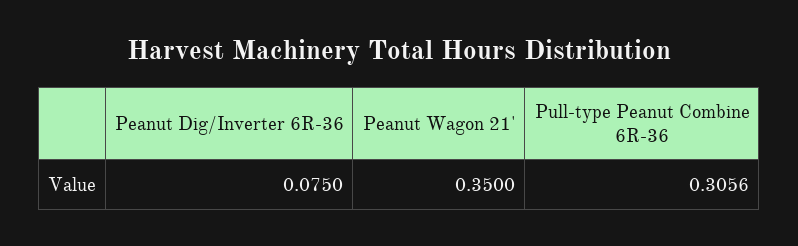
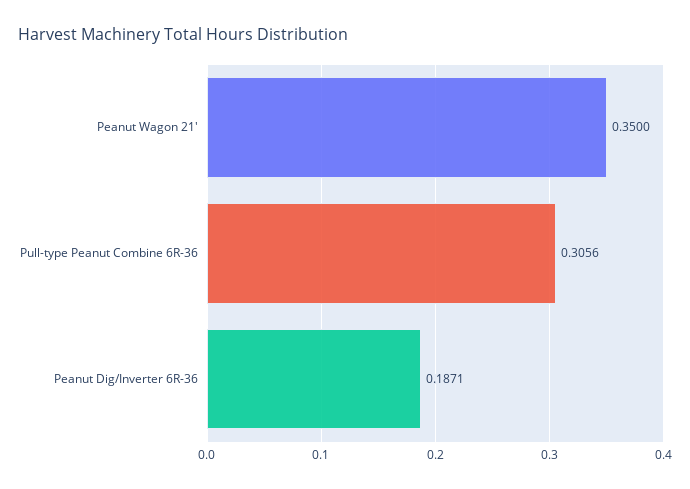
  {
-   "Peanut Dig/Inverter 6R-36": 0.075,
+   "Peanut Dig/Inverter 6R-36": 0.1871,
    "Peanut Wagon 21'": 0.35,
    "Pull-type Peanut Combine 6R-36": 0.3056
  }

